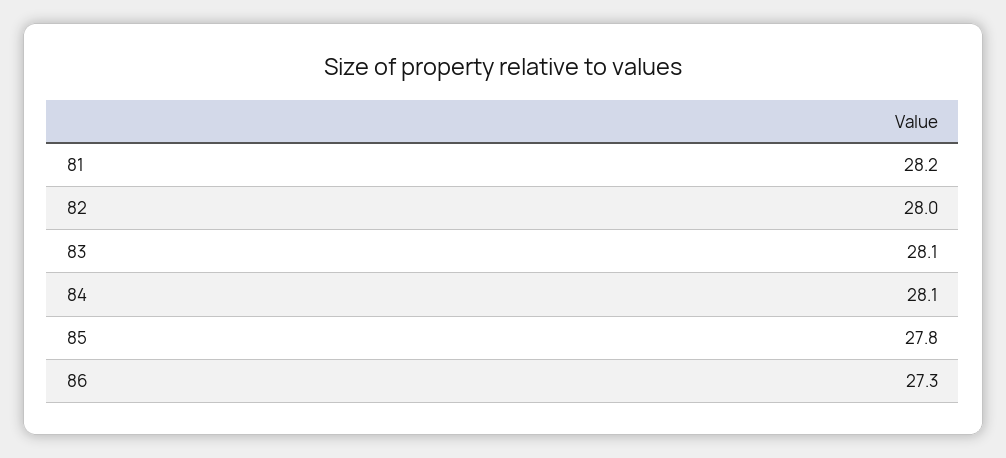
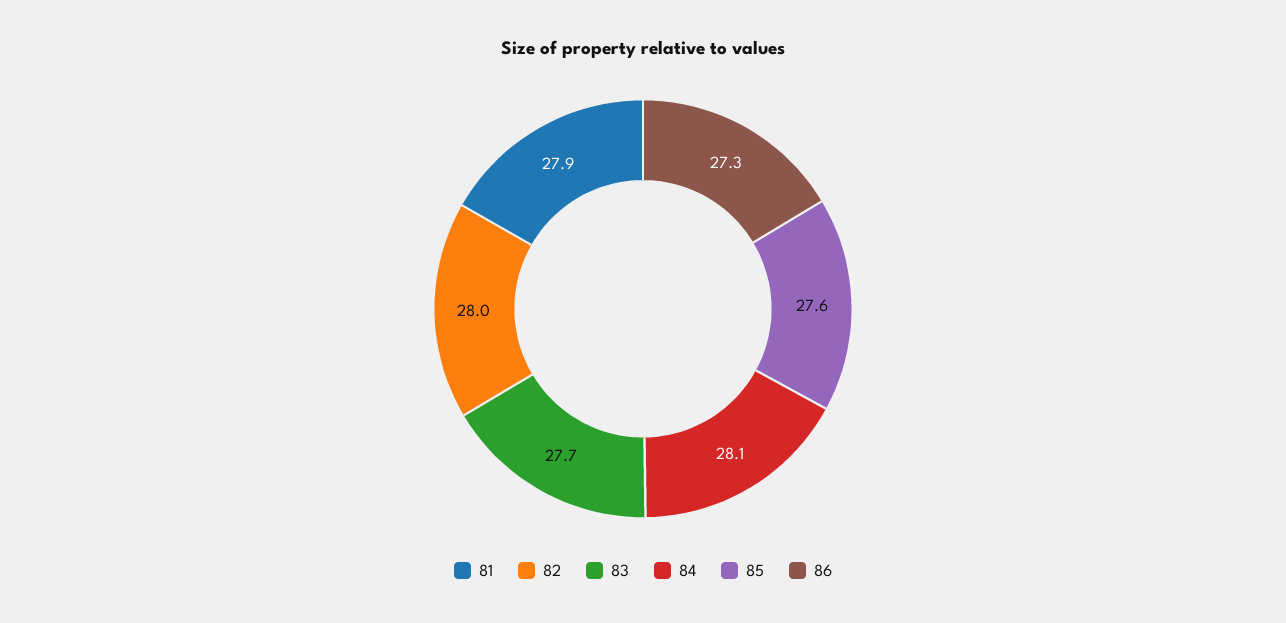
  {
-   "81": 28.2,
+   "81": 27.9,
    "82": 28,
-   "83": 28.1,
+   "83": 27.7,
    "84": 28.1,
-   "85": 27.8,
+   "85": 27.6,
    "86": 27.3
  }

